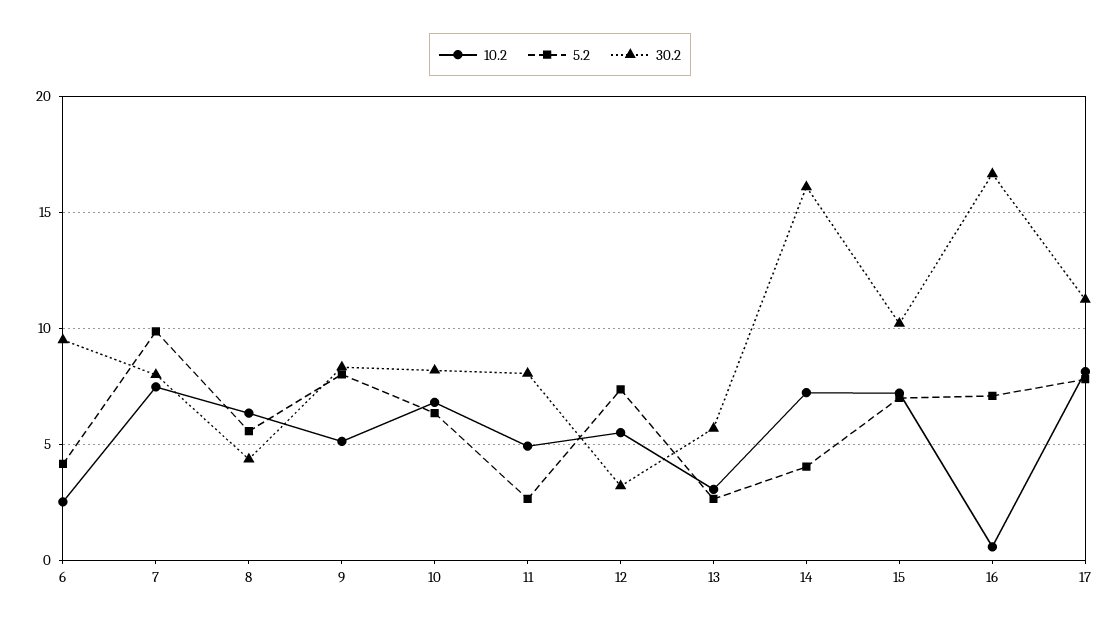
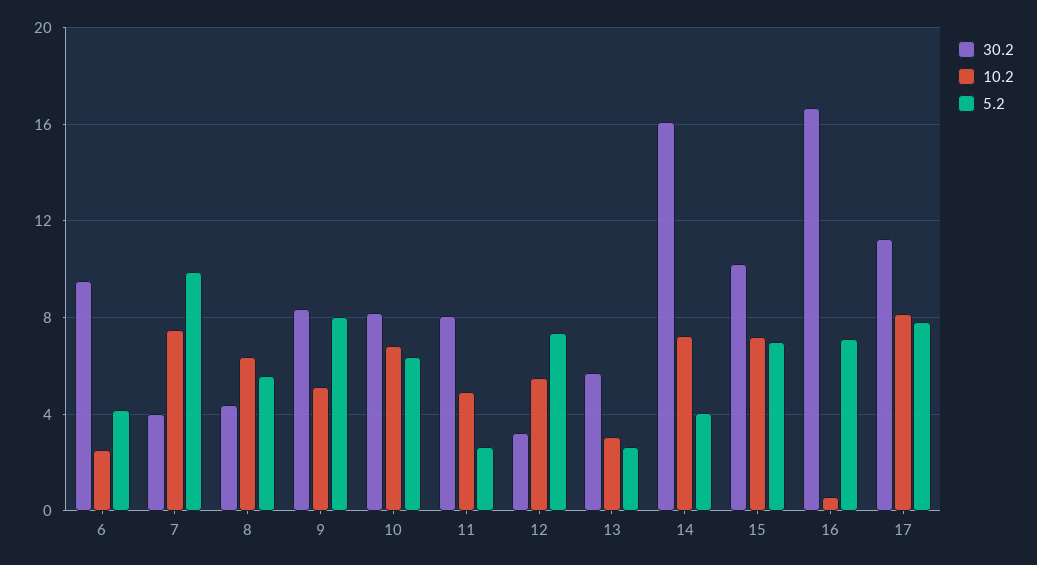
  {
    "10.2": {
      "6": 2.5,
      "7": 7.5,
      "8": 6.5,
      "9": 5,
      "10": 7,
      "11": 5,
      "12": 5.5,
      "13": 3,
      "14": 7,
      "15": 7,
      "16": 0.5,
      "17": 8
    },
    "5.2": {
      "6": 4,
      "7": 10,
      "8": 5.5,
      "9": 8,
      "10": 6.5,
      "11": 2.5,
      "12": 7.5,
      "13": 2.5,
      "14": 4,
      "15": 7,
      "16": 7,
      "17": 8
    },
    "30.2": {
      "6": 9.5,
-     "7": 8,
+     "7": 4,
      "8": 4.5,
      "9": 8.5,
      "10": 8,
      "11": 8,
      "12": 3,
      "13": 5.5,
      "14": 16,
      "15": 10,
      "16": 16.5,
      "17": 11
    }
  }

